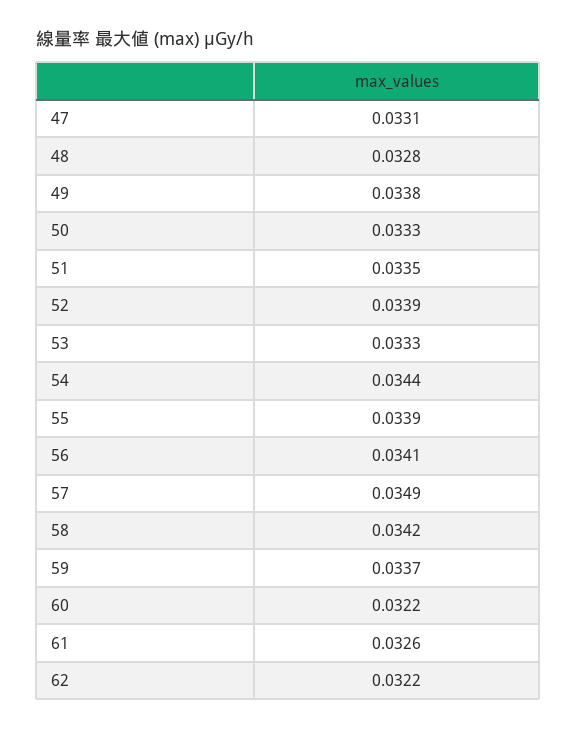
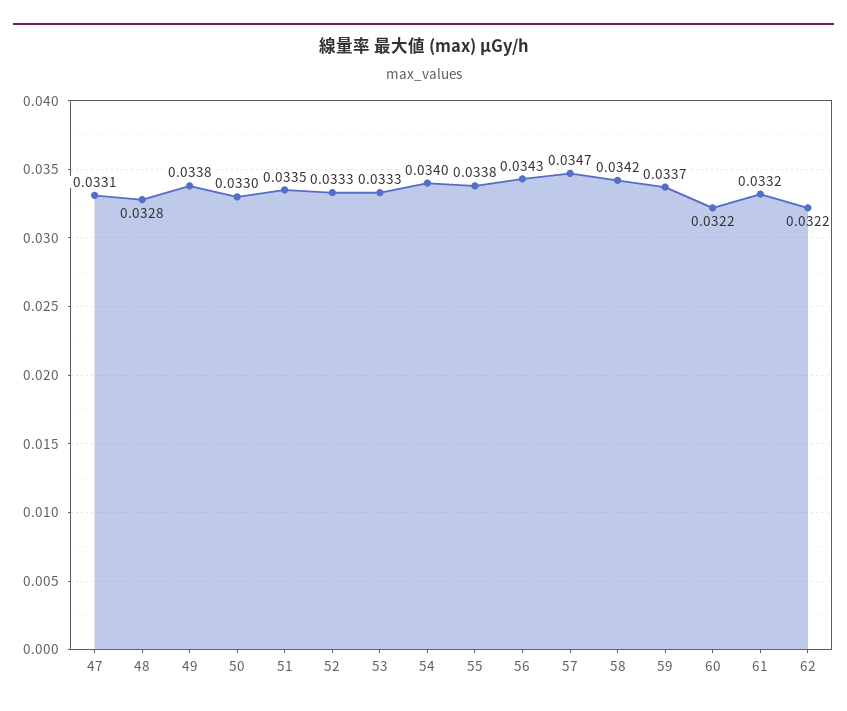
  {
    "47": 0.0331,
    "48": 0.0328,
    "49": 0.0338,
-   "50": 0.0333,
+   "50": 0.033,
    "51": 0.0335,
-   "52": 0.0339,
+   "52": 0.0333,
    "53": 0.0333,
-   "54": 0.0344,
+   "54": 0.034,
-   "55": 0.0339,
+   "55": 0.0338,
-   "56": 0.0341,
+   "56": 0.0343,
-   "57": 0.0349,
+   "57": 0.0347,
    "58": 0.0342,
    "59": 0.0337,
    "60": 0.0322,
-   "61": 0.0326,
+   "61": 0.0332,
    "62": 0.0322
  }

